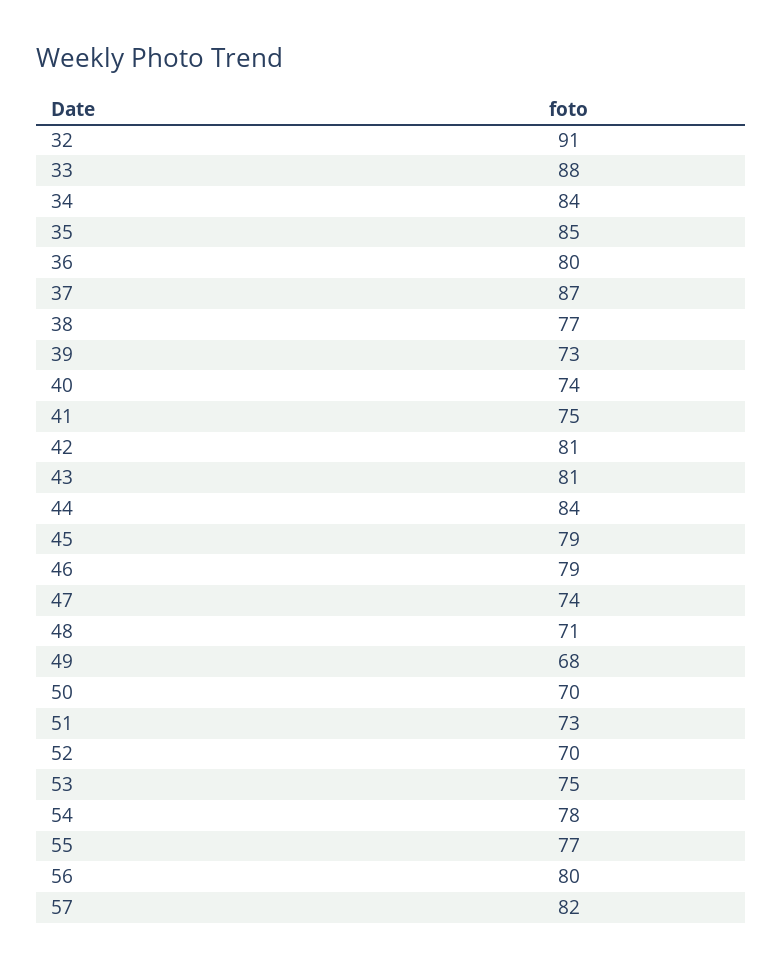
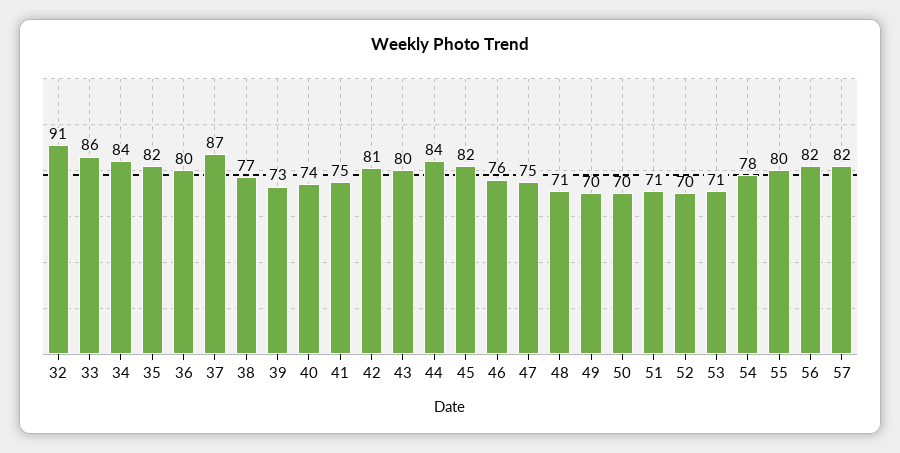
  {
    "32": 91,
-   "33": 88,
+   "33": 86,
    "34": 84,
-   "35": 85,
+   "35": 82,
    "36": 80,
    "37": 87,
    "38": 77,
    "39": 73,
    "40": 74,
    "41": 75,
    "42": 81,
-   "43": 81,
+   "43": 80,
    "44": 84,
-   "45": 79,
+   "45": 82,
-   "46": 79,
+   "46": 76,
-   "47": 74,
+   "47": 75,
    "48": 71,
-   "49": 68,
+   "49": 70,
    "50": 70,
-   "51": 73,
+   "51": 71,
    "52": 70,
-   "53": 75,
+   "53": 71,
    "54": 78,
-   "55": 77,
+   "55": 80,
-   "56": 80,
+   "56": 82,
    "57": 82
  }

